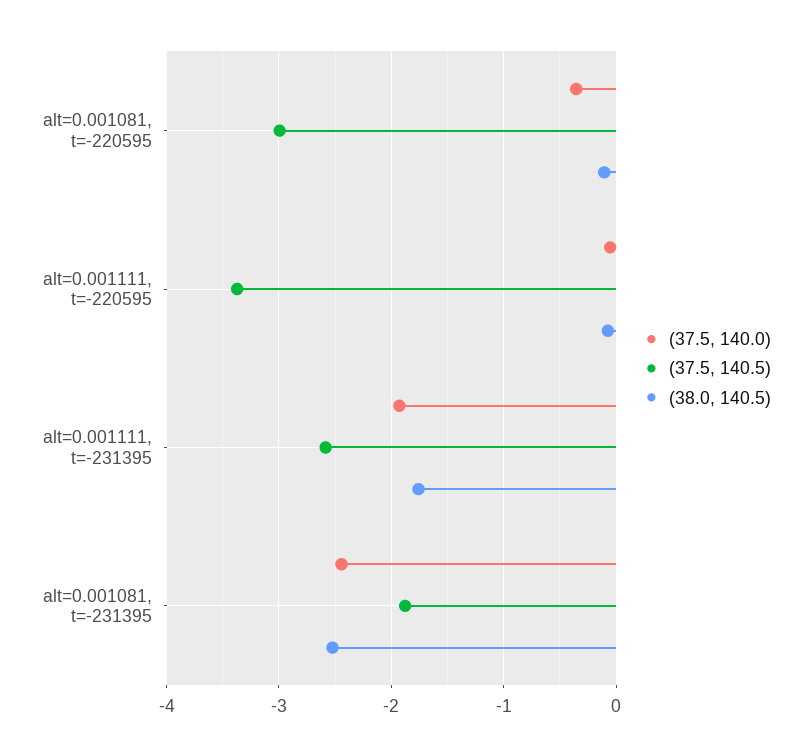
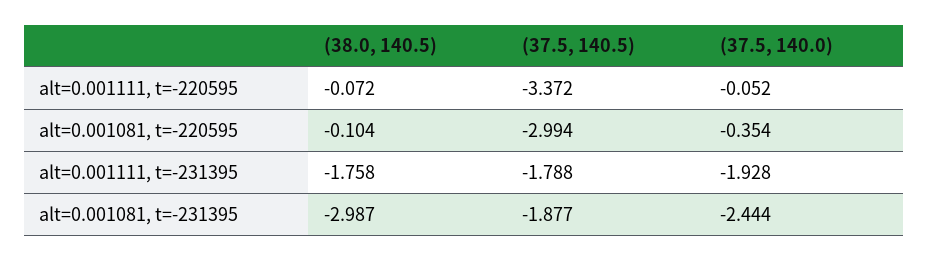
  {
    "(37.5, 140.0)": {
      "alt=0.001081, t=-220595": -0.354,
      "alt=0.001111, t=-220595": -0.052,
      "alt=0.001111, t=-231395": -1.928,
      "alt=0.001081, t=-231395": -2.444
    },
    "(37.5, 140.5)": {
      "alt=0.001081, t=-220595": -2.994,
      "alt=0.001111, t=-220595": -3.372,
-     "alt=0.001111, t=-231395": -2.6,
+     "alt=0.001111, t=-231395": -1.788,
      "alt=0.001081, t=-231395": -1.877
    },
    "(38.0, 140.5)": {
      "alt=0.001081, t=-220595": -0.104,
      "alt=0.001111, t=-220595": -0.072,
      "alt=0.001111, t=-231395": -1.758,
-     "alt=0.001081, t=-231395": -2.5
+     "alt=0.001081, t=-231395": -2.987
    }
  }

